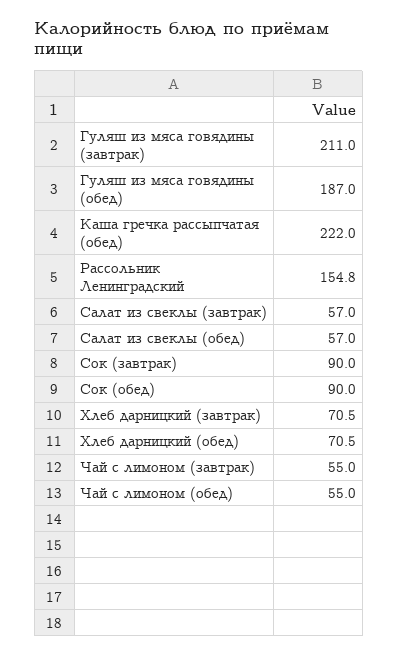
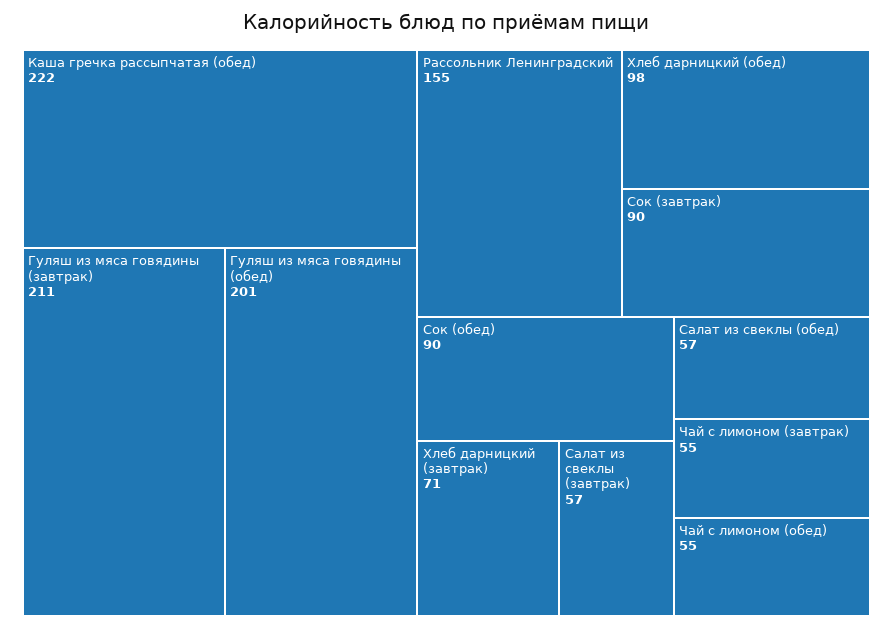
  {
    "Гуляш из мяса говядины (завтрак)": 211,
-   "Гуляш из мяса говядины (обед)": 187,
+   "Гуляш из мяса говядины (обед)": 201,
    "Каша гречка рассыпчатая (обед)": 222,
    "Рассольник Ленинградский": 154.8,
    "Салат из свеклы (завтрак)": 57,
    "Салат из свеклы (обед)": 57,
    "Сок (завтрак)": 90,
    "Сок (обед)": 90,
    "Хлеб дарницкий (завтрак)": 70.5,
-   "Хлеб дарницкий (обед)": 70.5,
+   "Хлеб дарницкий (обед)": 98,
    "Чай с лимоном (завтрак)": 55,
    "Чай с лимоном (обед)": 55
  }

